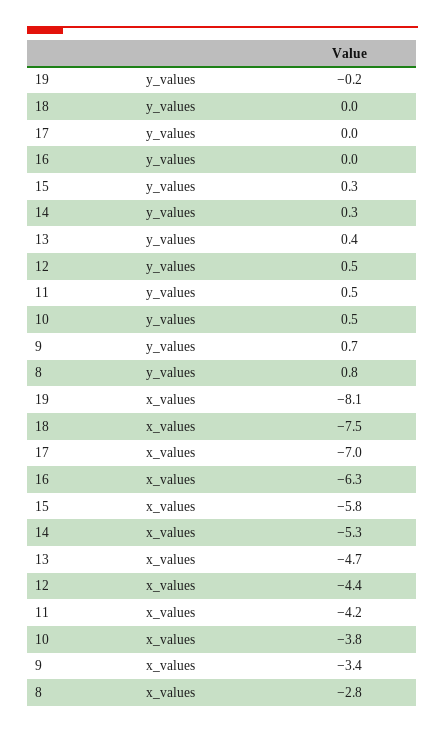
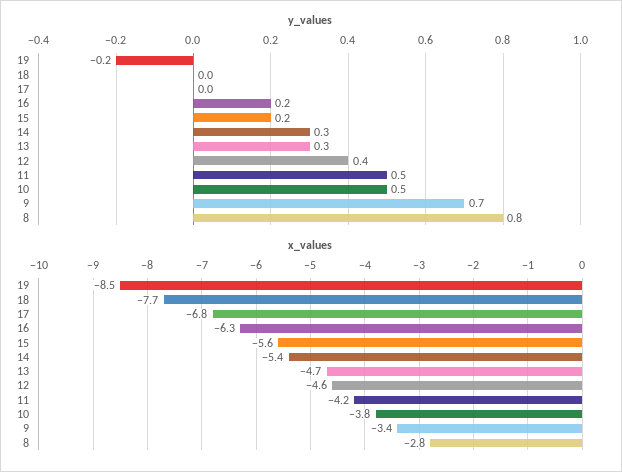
  {
    "y_values": {
      "19": -0.2,
      "18": 0,
      "17": 0,
-     "16": 0,
+     "16": 0.2,
-     "15": 0.3,
+     "15": 0.2,
      "14": 0.3,
-     "13": 0.4,
+     "13": 0.3,
-     "12": 0.5,
+     "12": 0.4,
      "11": 0.5,
      "10": 0.5,
      "9": 0.7,
      "8": 0.8
    },
    "x_values": {
-     "19": -8.1,
+     "19": -8.5,
-     "18": -7.5,
+     "18": -7.7,
-     "17": -7,
+     "17": -6.8,
      "16": -6.3,
-     "15": -5.8,
+     "15": -5.6,
-     "14": -5.3,
+     "14": -5.4,
      "13": -4.7,
-     "12": -4.4,
+     "12": -4.6,
      "11": -4.2,
      "10": -3.8,
      "9": -3.4,
      "8": -2.8
    }
  }

